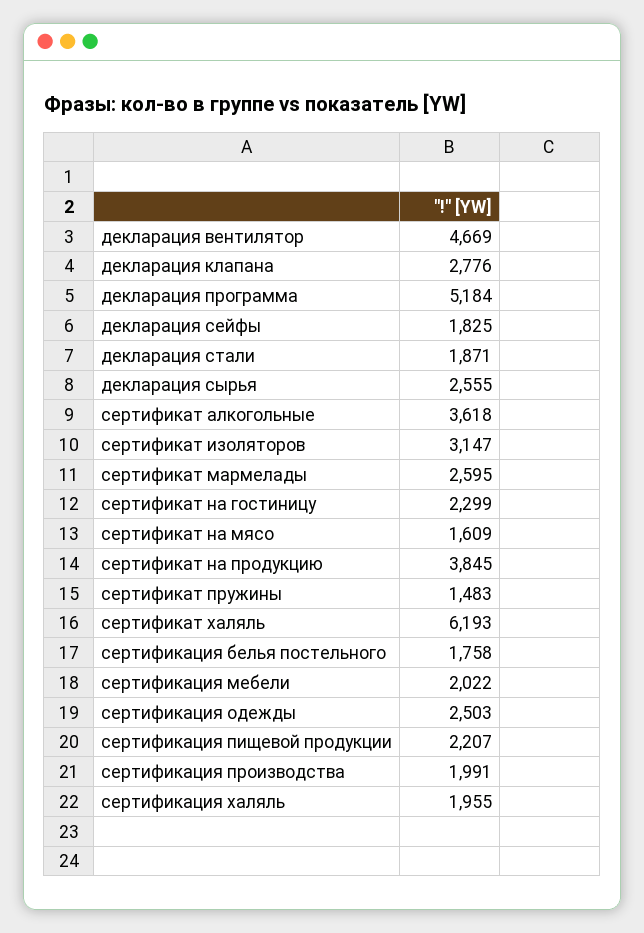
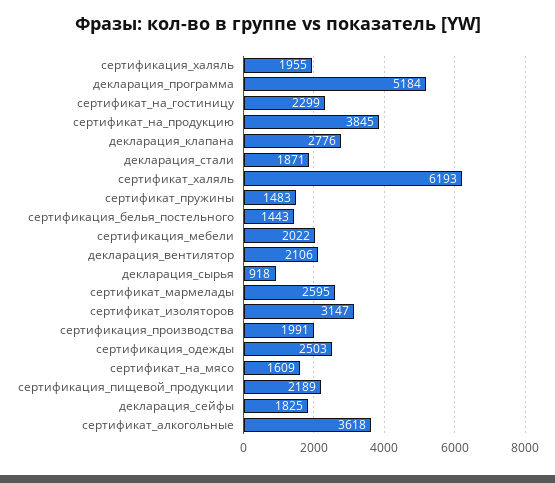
  {
-   "декларация вентилятор": 4669,
+   "декларация вентилятор": 2106,
    "декларация клапана": 2776,
    "декларация программа": 5184,
    "декларация сейфы": 1825,
    "декларация стали": 1871,
-   "декларация сырья": 2555,
+   "декларация сырья": 918,
    "сертификат алкогольные": 3618,
    "сертификат изоляторов": 3147,
    "сертификат мармелады": 2595,
    "сертификат на гостиницу": 2299,
    "сертификат на мясо": 1609,
    "сертификат на продукцию": 3845,
    "сертификат пружины": 1483,
    "сертификат халяль": 6193,
-   "сертификация белья постельного": 1758,
+   "сертификация белья постельного": 1443,
    "сертификация мебели": 2022,
    "сертификация одежды": 2503,
-   "сертификация пищевой продукции": 2207,
+   "сертификация пищевой продукции": 2189,
    "сертификация производства": 1991,
    "сертификация халяль": 1955
  }

